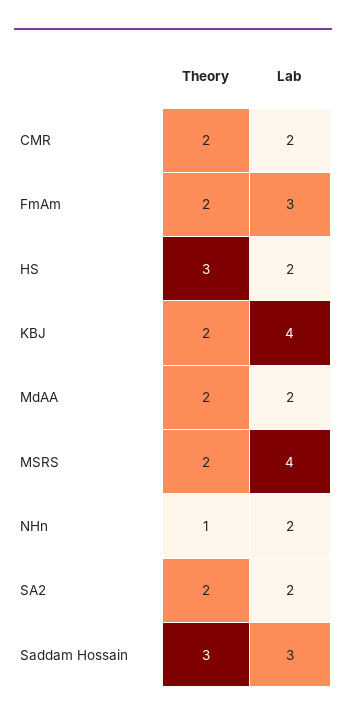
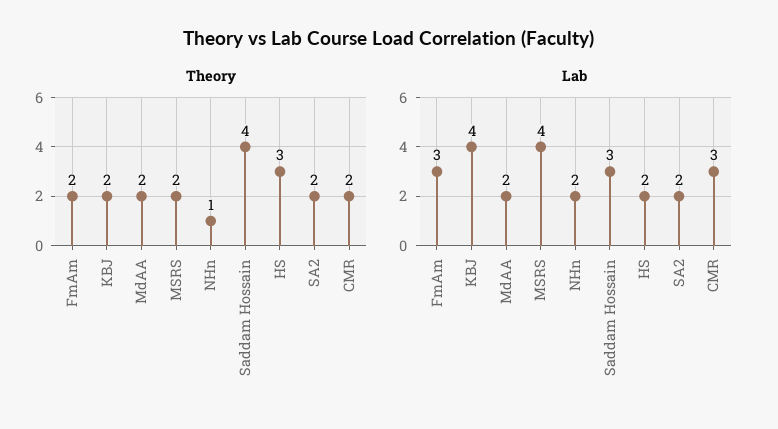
  {
    "Theory": {
      "CMR": 2,
      "FmAm": 2,
      "HS": 3,
      "KBJ": 2,
      "MdAA": 2,
      "MSRS": 2,
      "NHn": 1,
      "SA2": 2,
-     "Saddam Hossain": 3
+     "Saddam Hossain": 4
    },
    "Lab": {
-     "CMR": 2,
+     "CMR": 3,
      "FmAm": 3,
      "HS": 2,
      "KBJ": 4,
      "MdAA": 2,
      "MSRS": 4,
      "NHn": 2,
      "SA2": 2,
      "Saddam Hossain": 3
    }
  }

